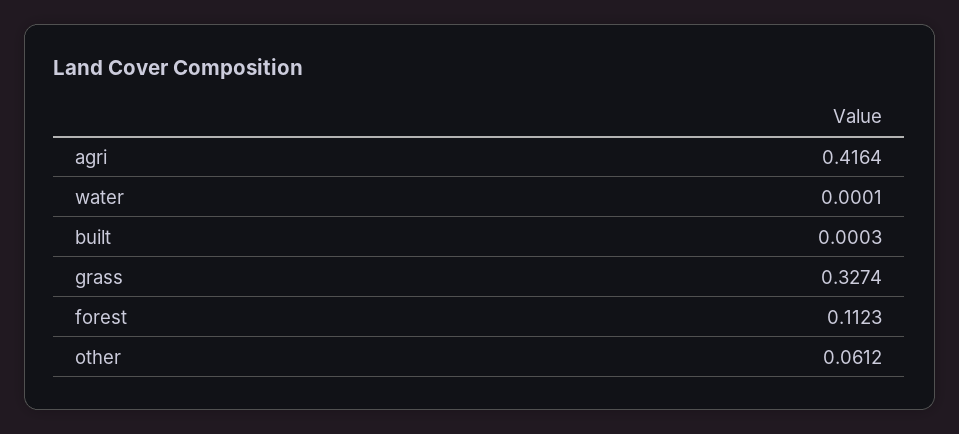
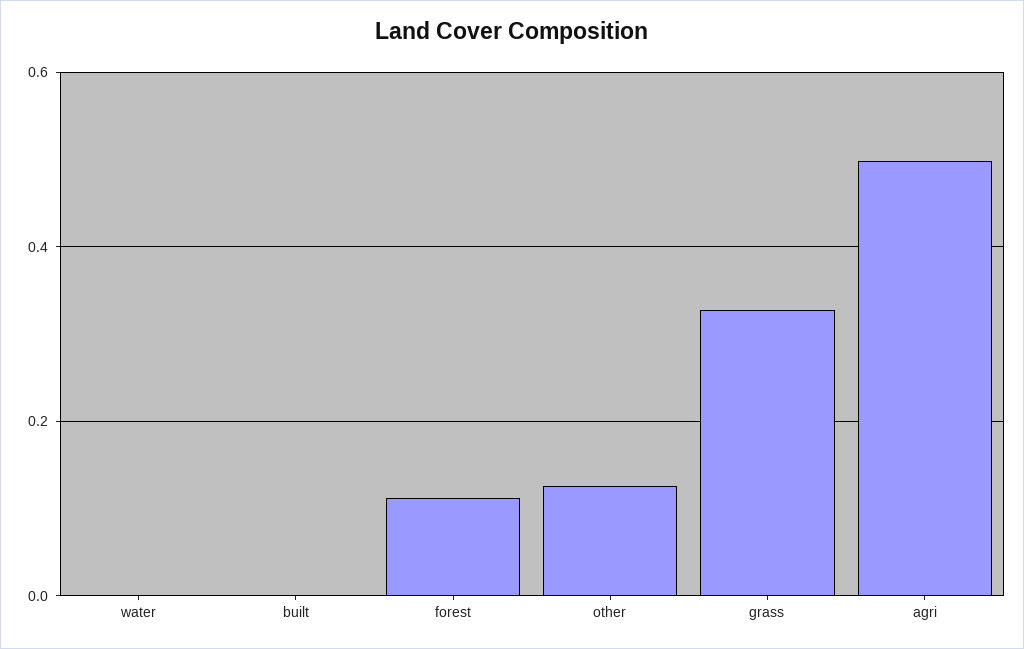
  {
-   "agri": 0.4164,
+   "agri": 0.5,
    "water": 0.0001,
    "built": 0.0003,
    "grass": 0.3274,
    "forest": 0.1123,
-   "other": 0.0612
+   "other": 0.12
  }

